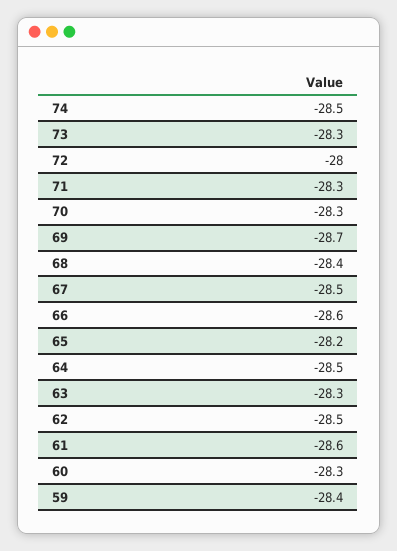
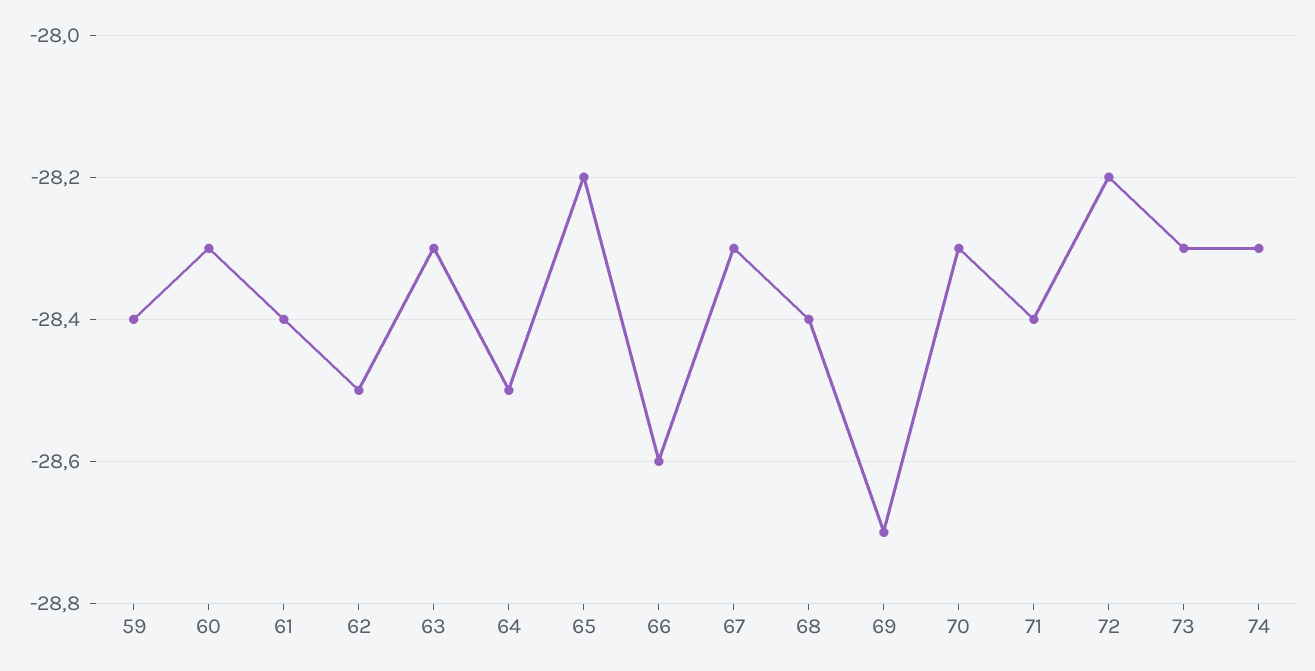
  {
-   "74": -28.5,
+   "74": -28.3,
    "73": -28.3,
-   "72": -28,
+   "72": -28.2,
-   "71": -28.3,
+   "71": -28.4,
    "70": -28.3,
    "69": -28.7,
    "68": -28.4,
-   "67": -28.5,
+   "67": -28.3,
    "66": -28.6,
    "65": -28.2,
    "64": -28.5,
    "63": -28.3,
    "62": -28.5,
-   "61": -28.6,
+   "61": -28.4,
    "60": -28.3,
    "59": -28.4
  }

